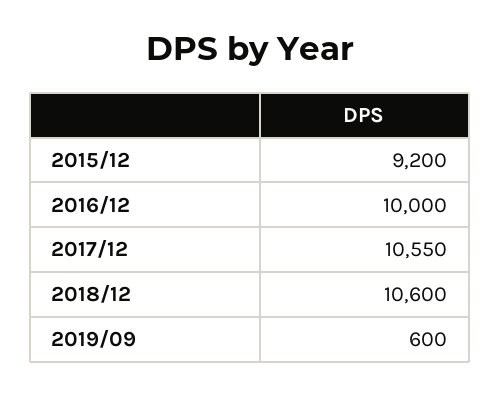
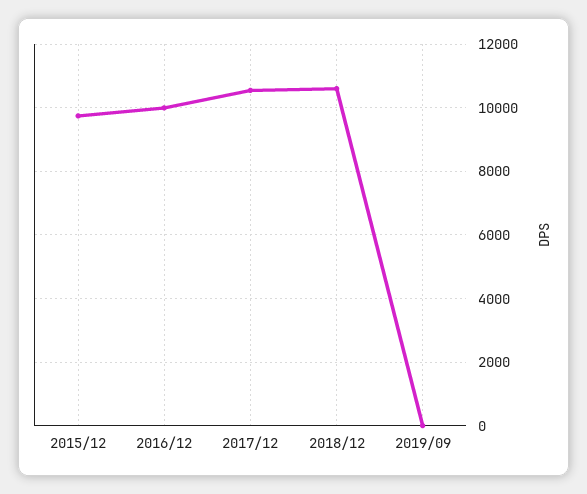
  {
-   "2015/12": 9200,
+   "2015/12": 9800,
    "2016/12": 10000,
    "2017/12": 10550,
    "2018/12": 10600,
-   "2019/09": 600
+   "2019/09": 0
  }

